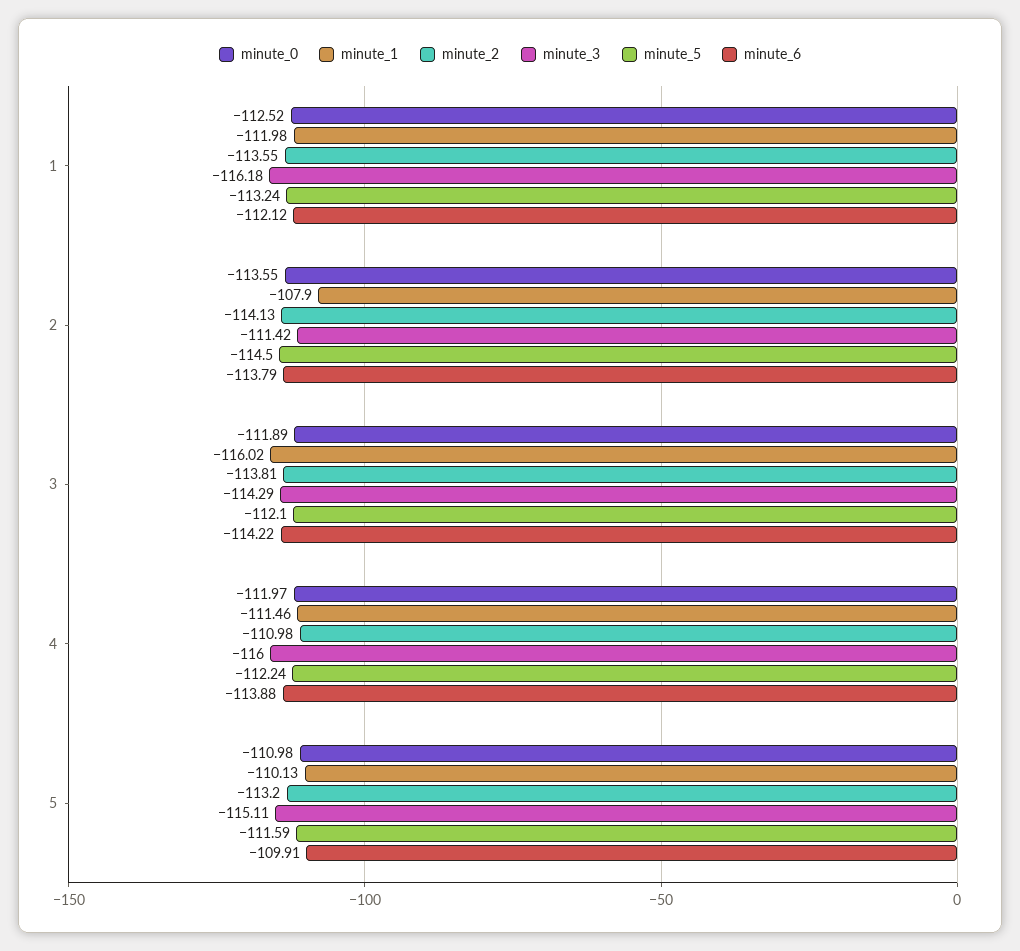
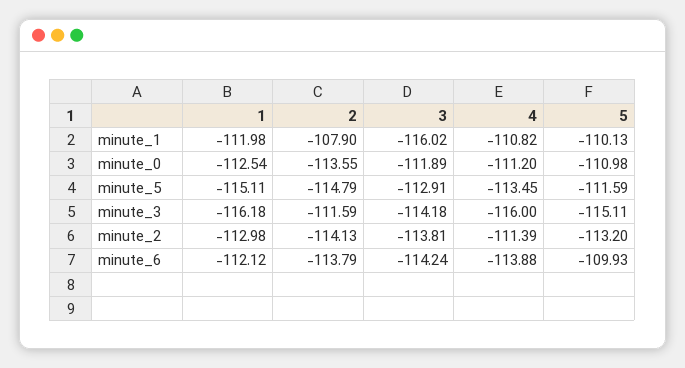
  {
    "minute_0": {
-     "1": -112.52,
+     "1": -112.54,
      "2": -113.55,
      "3": -111.89,
-     "4": -111.97,
+     "4": -111.2,
      "5": -110.98
    },
    "minute_1": {
      "1": -111.98,
      "2": -107.9,
      "3": -116.02,
-     "4": -111.46,
+     "4": -110.82,
      "5": -110.13
    },
    "minute_2": {
-     "1": -113.55,
+     "1": -112.98,
      "2": -114.13,
      "3": -113.81,
-     "4": -110.98,
+     "4": -111.39,
      "5": -113.2
    },
    "minute_3": {
      "1": -116.18,
-     "2": -111.42,
+     "2": -111.59,
-     "3": -114.29,
+     "3": -114.18,
      "4": -116,
      "5": -115.11
    },
    "minute_5": {
-     "1": -113.24,
+     "1": -115.11,
-     "2": -114.5,
+     "2": -114.79,
-     "3": -112.1,
+     "3": -112.91,
-     "4": -112.24,
+     "4": -113.45,
      "5": -111.59
    },
    "minute_6": {
      "1": -112.12,
      "2": -113.79,
-     "3": -114.22,
+     "3": -114.24,
      "4": -113.88,
-     "5": -109.91
+     "5": -109.93
    }
  }

